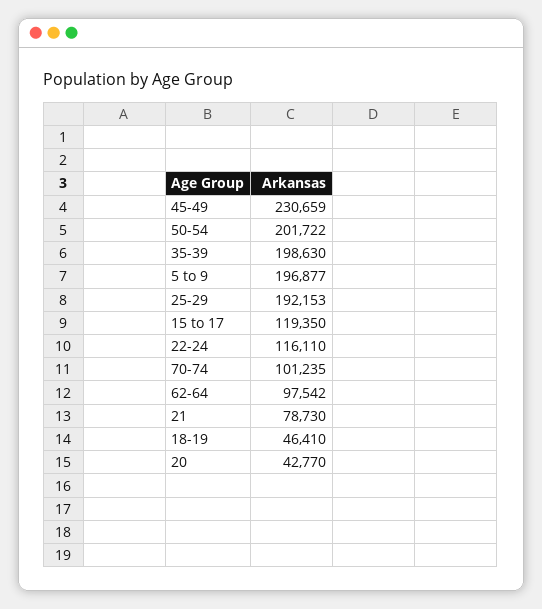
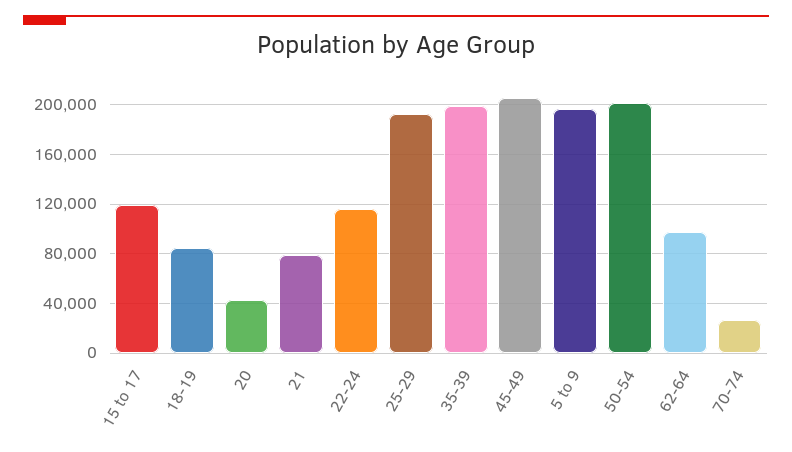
  {
-   "45-49": 230659,
+   "45-49": 205000,
    "50-54": 201722,
    "35-39": 198630,
    "5 to 9": 196877,
    "25-29": 192153,
    "15 to 17": 119350,
    "22-24": 116110,
-   "70-74": 101235,
+   "70-74": 25000,
    "62-64": 97542,
    "21": 78730,
-   "18-19": 46410,
+   "18-19": 85000,
    "20": 42770
  }

